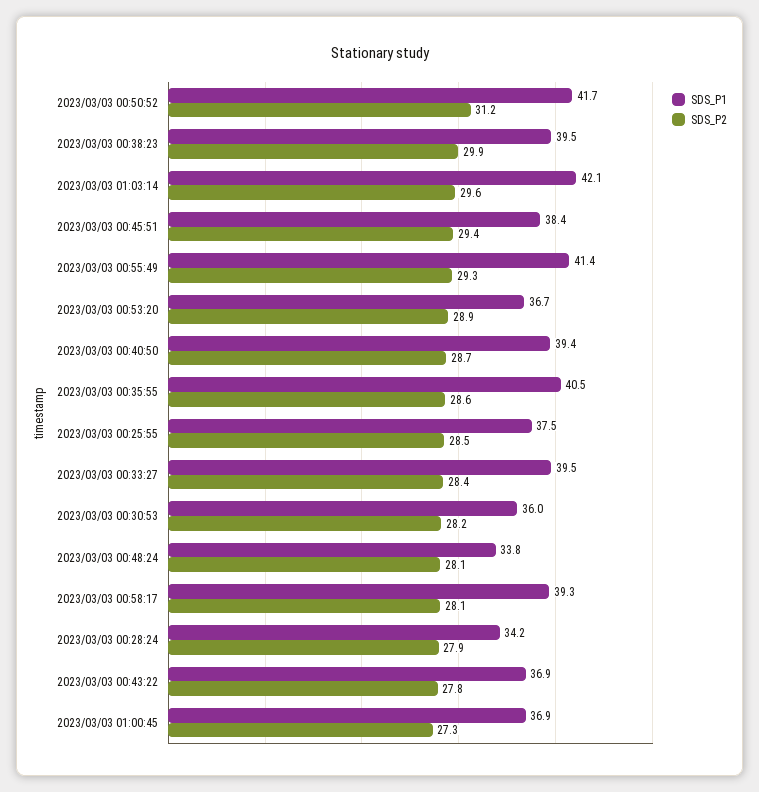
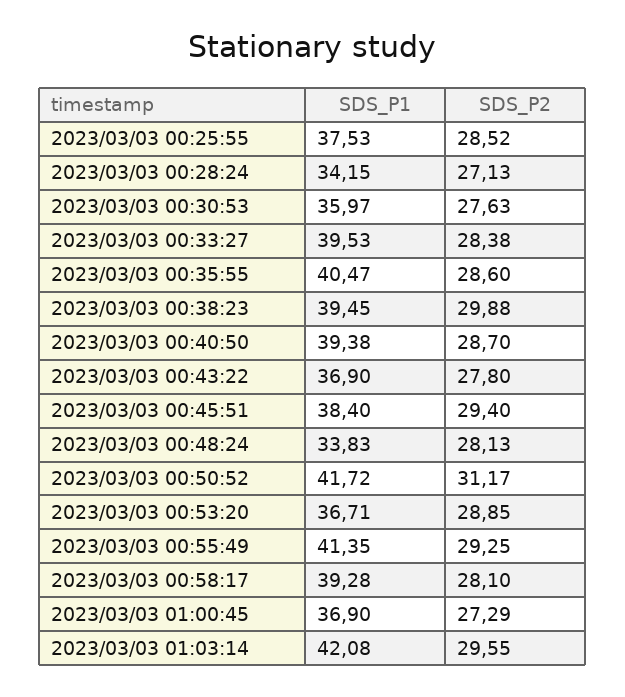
  {
    "SDS_P1": {
      "2023/03/03 00:50:52": 41.72,
      "2023/03/03 00:38:23": 39.45,
      "2023/03/03 01:03:14": 42.08,
      "2023/03/03 00:45:51": 38.4,
      "2023/03/03 00:55:49": 41.35,
      "2023/03/03 00:53:20": 36.71,
      "2023/03/03 00:40:50": 39.38,
      "2023/03/03 00:35:55": 40.47,
      "2023/03/03 00:25:55": 37.53,
      "2023/03/03 00:33:27": 39.53,
      "2023/03/03 00:30:53": 35.97,
      "2023/03/03 00:48:24": 33.83,
      "2023/03/03 00:58:17": 39.28,
      "2023/03/03 00:28:24": 34.15,
      "2023/03/03 00:43:22": 36.9,
      "2023/03/03 01:00:45": 36.9
    },
    "SDS_P2": {
      "2023/03/03 00:50:52": 31.17,
      "2023/03/03 00:38:23": 29.88,
      "2023/03/03 01:03:14": 29.55,
      "2023/03/03 00:45:51": 29.4,
      "2023/03/03 00:55:49": 29.25,
      "2023/03/03 00:53:20": 28.85,
      "2023/03/03 00:40:50": 28.7,
      "2023/03/03 00:35:55": 28.6,
      "2023/03/03 00:25:55": 28.52,
      "2023/03/03 00:33:27": 28.38,
-     "2023/03/03 00:30:53": 28.2,
+     "2023/03/03 00:30:53": 27.63,
      "2023/03/03 00:48:24": 28.13,
      "2023/03/03 00:58:17": 28.1,
-     "2023/03/03 00:28:24": 27.9,
+     "2023/03/03 00:28:24": 27.13,
      "2023/03/03 00:43:22": 27.8,
      "2023/03/03 01:00:45": 27.29
    }
  }

